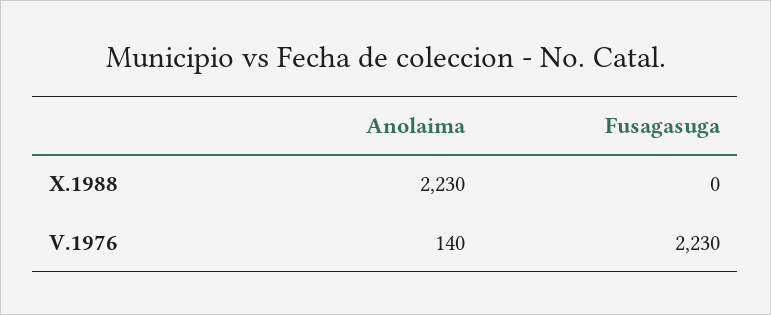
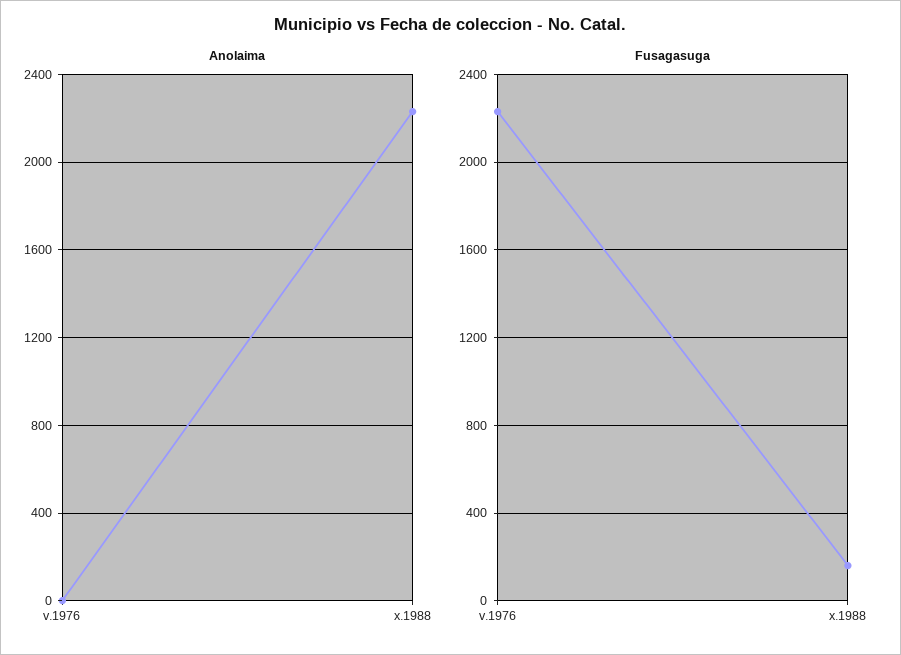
  {
    "Anolaima": {
      "X.1988": 2230,
-     "V.1976": 140
+     "V.1976": 0
    },
    "Fusagasuga": {
-     "X.1988": 0,
+     "X.1988": 150,
      "V.1976": 2230
    }
  }

